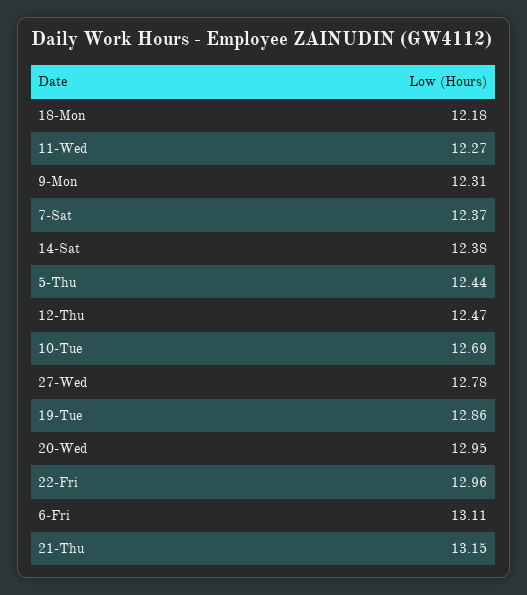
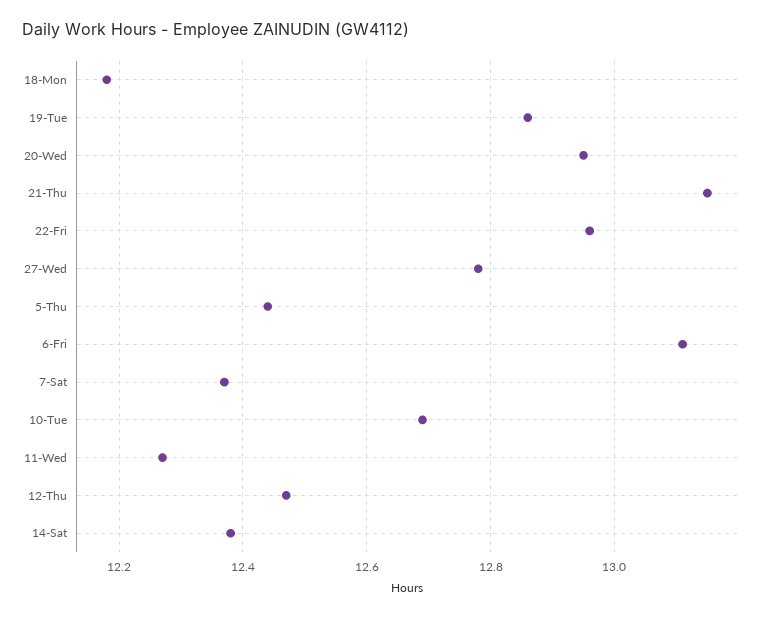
  {
    "18-Mon": 12.18,
    "11-Wed": 12.27,
-   "9-Mon": 12.31,
    "7-Sat": 12.37,
    "14-Sat": 12.38,
    "5-Thu": 12.44,
    "12-Thu": 12.47,
    "10-Tue": 12.69,
    "27-Wed": 12.78,
    "19-Tue": 12.86,
    "20-Wed": 12.95,
    "22-Fri": 12.96,
    "6-Fri": 13.11,
    "21-Thu": 13.15
  }

